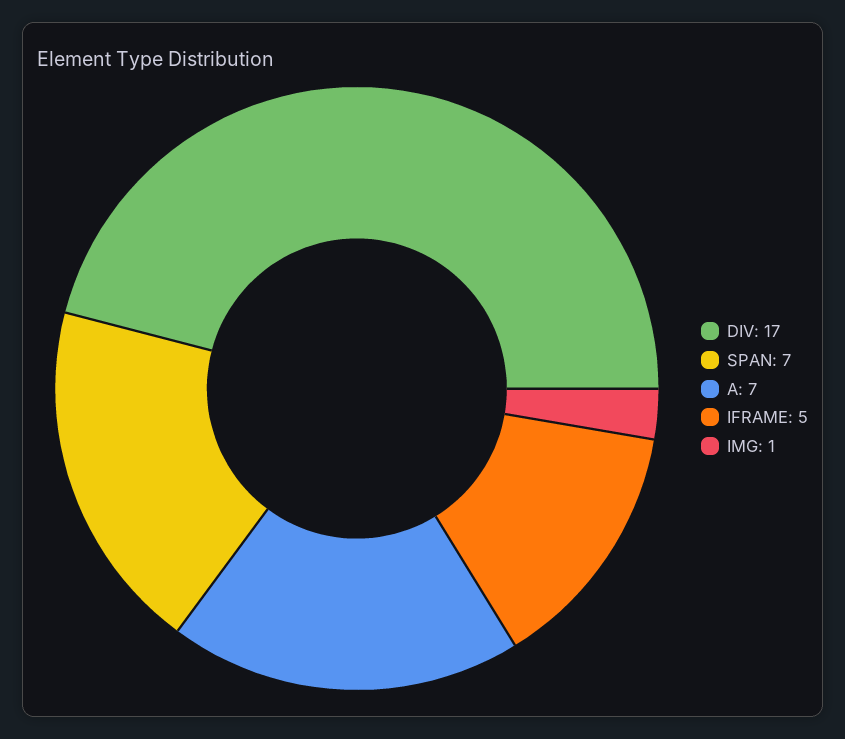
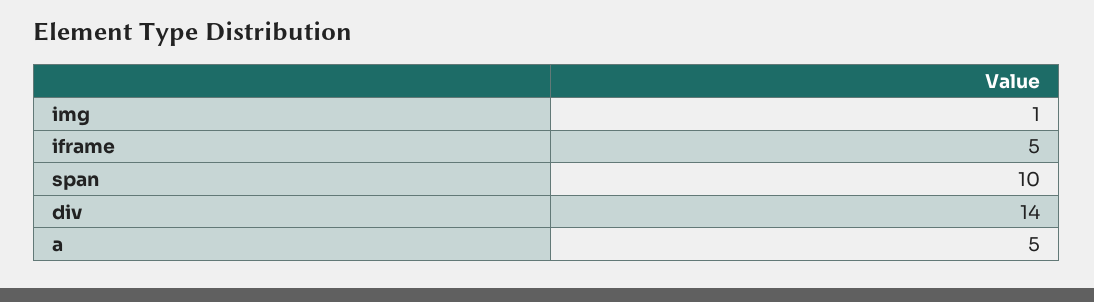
  {
-   "DIV": 17,
+   "DIV": 14,
-   "SPAN": 7,
+   "SPAN": 10,
-   "A": 7,
+   "A": 5,
    "IFRAME": 5,
    "IMG": 1
  }

